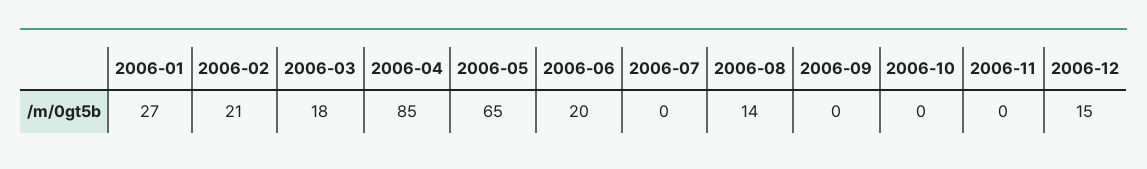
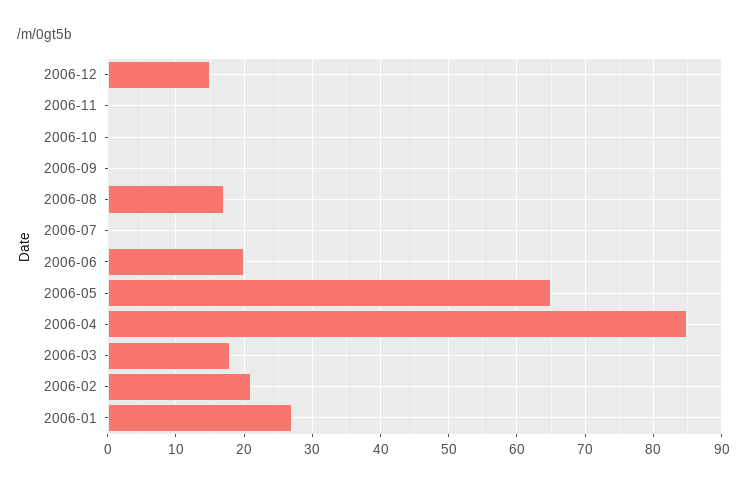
  {
    "2006-01": 27,
    "2006-02": 21,
    "2006-03": 18,
    "2006-04": 85,
    "2006-05": 65,
    "2006-06": 20,
    "2006-07": 0,
-   "2006-08": 14,
+   "2006-08": 17,
    "2006-09": 0,
    "2006-10": 0,
    "2006-11": 0,
    "2006-12": 15
  }

